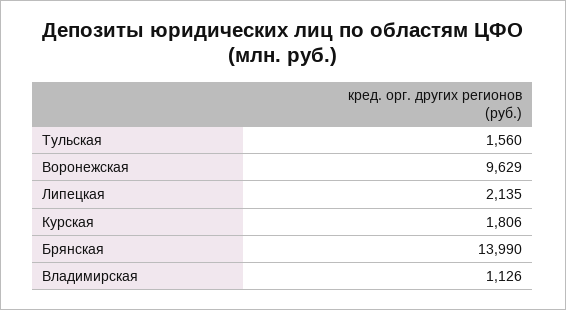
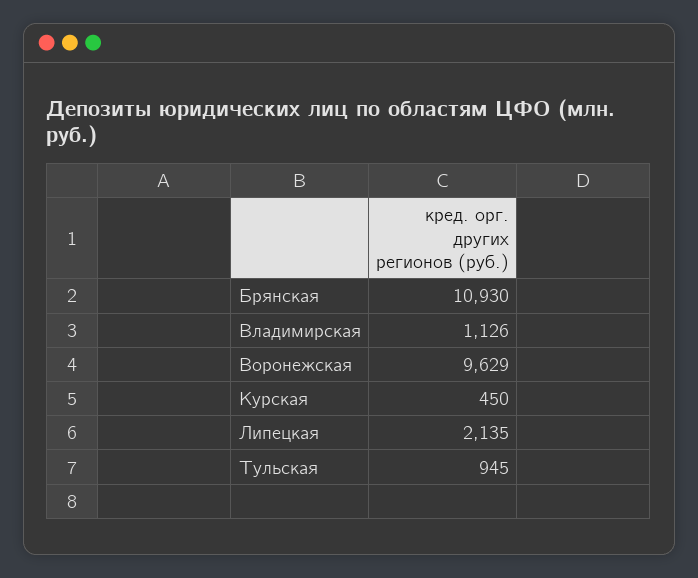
  {
-   "Тульская": 1560,
+   "Тульская": 945,
    "Воронежская": 9629,
    "Липецкая": 2135,
-   "Курская": 1806,
+   "Курская": 450,
-   "Брянская": 13990,
+   "Брянская": 10930,
    "Владимирская": 1126
  }

